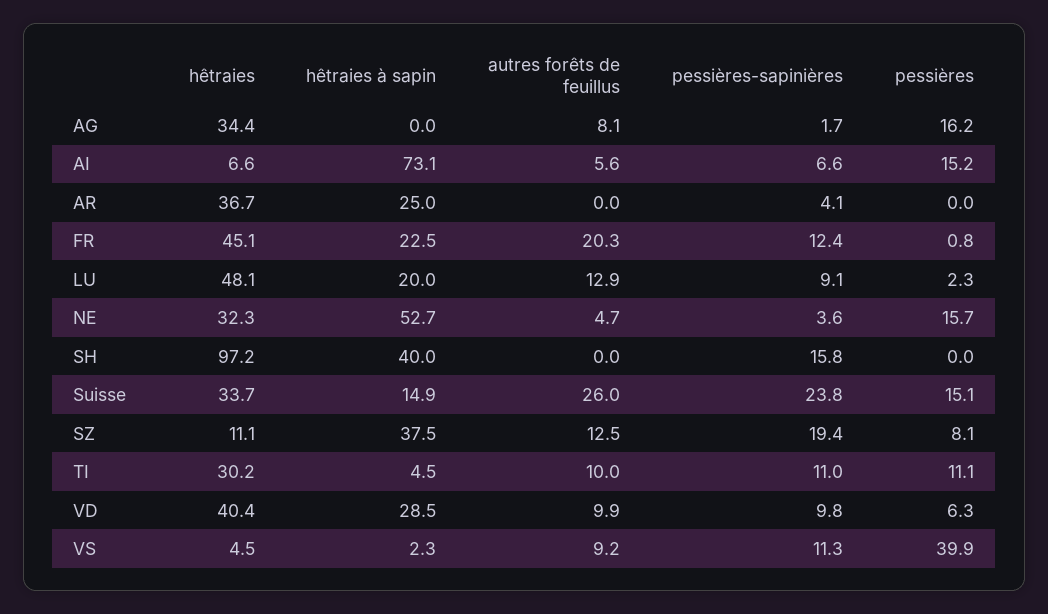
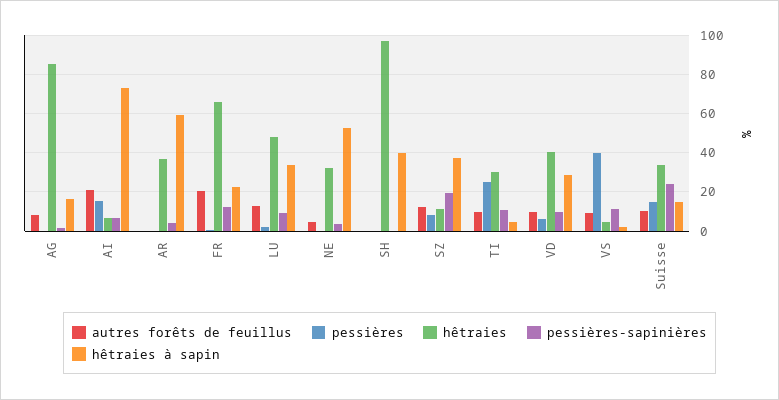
  {
    "hêtraies": {
-     "AG": 34.4,
+     "AG": 85,
      "AI": 6.6,
      "AR": 36.7,
-     "FR": 45.1,
+     "FR": 65,
      "LU": 48.1,
      "NE": 32.3,
      "SH": 97.2,
      "Suisse": 33.7,
      "SZ": 11.1,
      "TI": 30.2,
      "VD": 40.4,
      "VS": 4.5
    },
    "hêtraies à sapin": {
-     "AG": 0,
+     "AG": 15,
      "AI": 73.1,
-     "AR": 25,
+     "AR": 60,
      "FR": 22.5,
-     "LU": 20,
+     "LU": 35,
      "NE": 52.7,
      "SH": 40,
      "Suisse": 14.9,
      "SZ": 37.5,
      "TI": 4.5,
      "VD": 28.5,
      "VS": 2.3
    },
    "autres forêts de feuillus": {
      "AG": 8.1,
-     "AI": 5.6,
+     "AI": 20,
      "AR": 0,
      "FR": 20.3,
      "LU": 12.9,
      "NE": 4.7,
      "SH": 0,
-     "Suisse": 26,
+     "Suisse": 10,
      "SZ": 12.5,
      "TI": 10,
      "VD": 9.9,
      "VS": 9.2
    },
    "pessières-sapinières": {
      "AG": 1.7,
      "AI": 6.6,
      "AR": 4.1,
      "FR": 12.4,
      "LU": 9.1,
      "NE": 3.6,
-     "SH": 15.8,
+     "SH": 0,
      "Suisse": 23.8,
      "SZ": 19.4,
      "TI": 11,
      "VD": 9.8,
      "VS": 11.3
    },
    "pessières": {
-     "AG": 16.2,
+     "AG": 0,
      "AI": 15.2,
      "AR": 0,
      "FR": 0.8,
      "LU": 2.3,
-     "NE": 15.7,
+     "NE": 0,
      "SH": 0,
      "Suisse": 15.1,
      "SZ": 8.1,
-     "TI": 11.1,
+     "TI": 25,
      "VD": 6.3,
      "VS": 39.9
    }
  }

